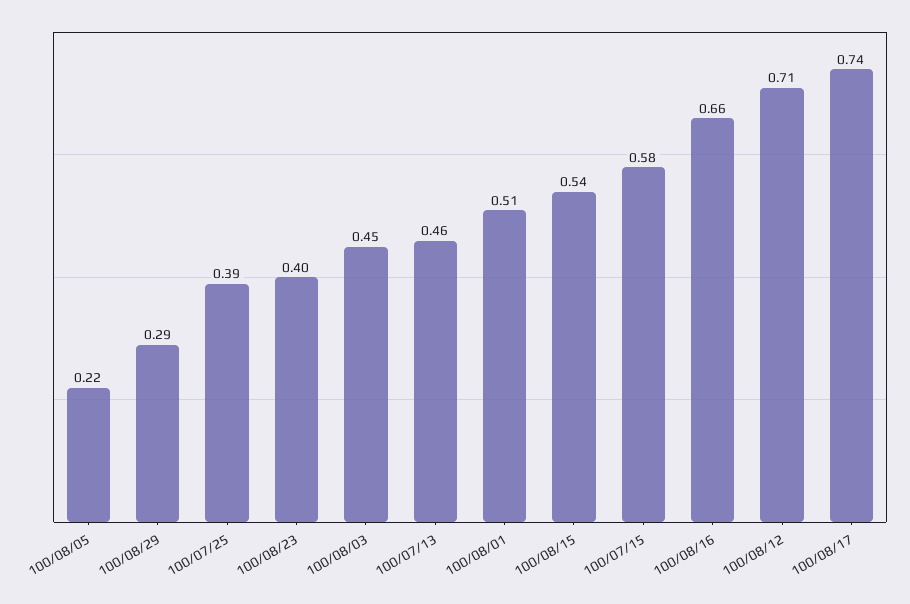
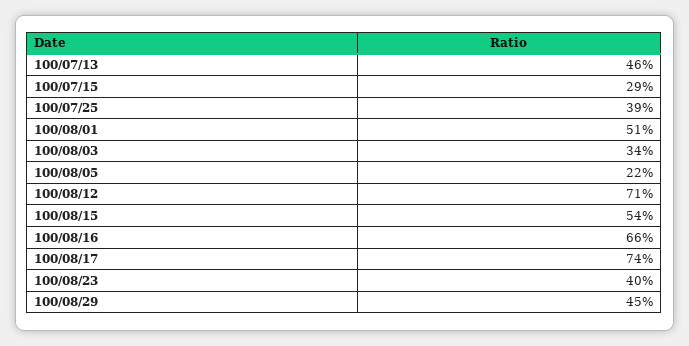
  {
    "100/08/05": 0.22,
-   "100/08/29": 0.29,
+   "100/08/29": 0.45,
    "100/07/25": 0.39,
    "100/08/23": 0.4,
-   "100/08/03": 0.45,
+   "100/08/03": 0.34,
    "100/07/13": 0.46,
    "100/08/01": 0.51,
    "100/08/15": 0.54,
-   "100/07/15": 0.58,
+   "100/07/15": 0.29,
    "100/08/16": 0.66,
    "100/08/12": 0.71,
    "100/08/17": 0.74
  }

